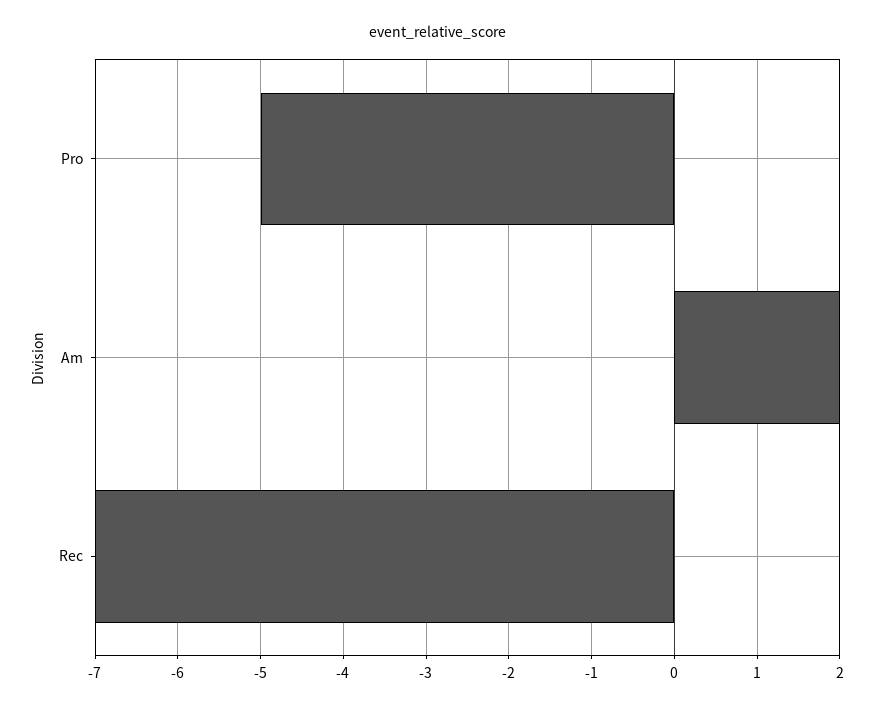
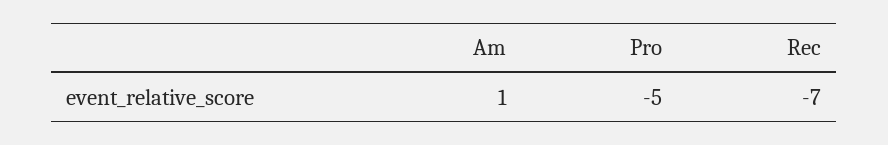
  {
    "Pro": -5,
-   "Am": 2,
+   "Am": 1,
    "Rec": -7
  }

